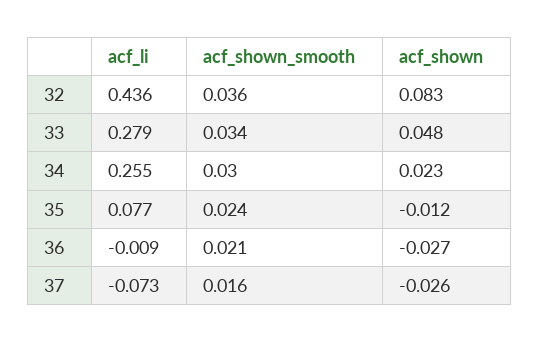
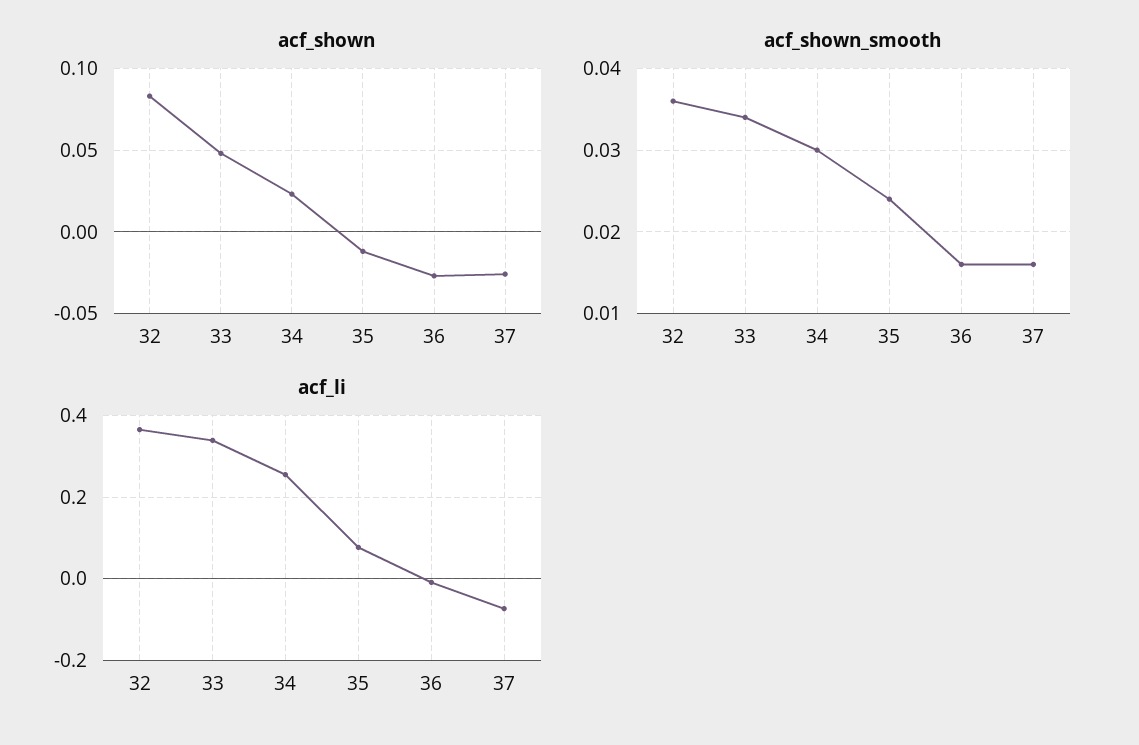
  {
    "acf_li": {
-     "32": 0.436,
+     "32": 0.36,
-     "33": 0.279,
+     "33": 0.34,
      "34": 0.255,
      "35": 0.077,
      "36": -0.009,
      "37": -0.073
    },
    "acf_shown_smooth": {
      "32": 0.036,
      "33": 0.034,
      "34": 0.03,
      "35": 0.024,
-     "36": 0.021,
+     "36": 0.016,
      "37": 0.016
    },
    "acf_shown": {
      "32": 0.083,
      "33": 0.048,
      "34": 0.023,
      "35": -0.012,
      "36": -0.027,
      "37": -0.026
    }
  }

